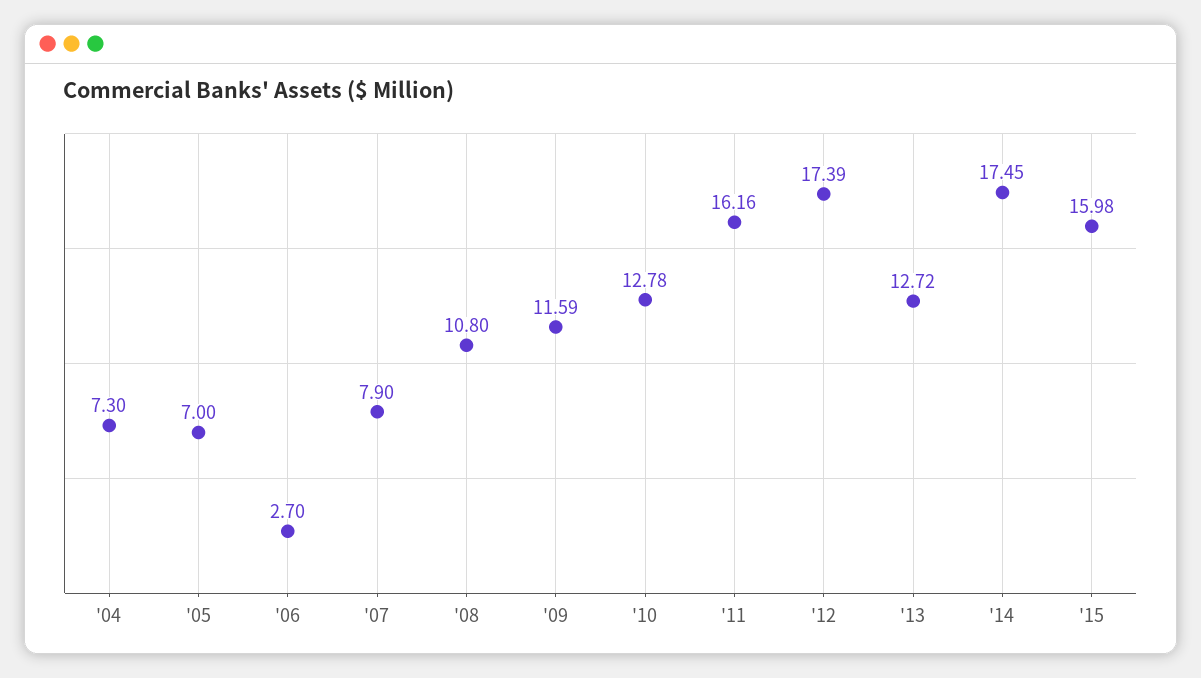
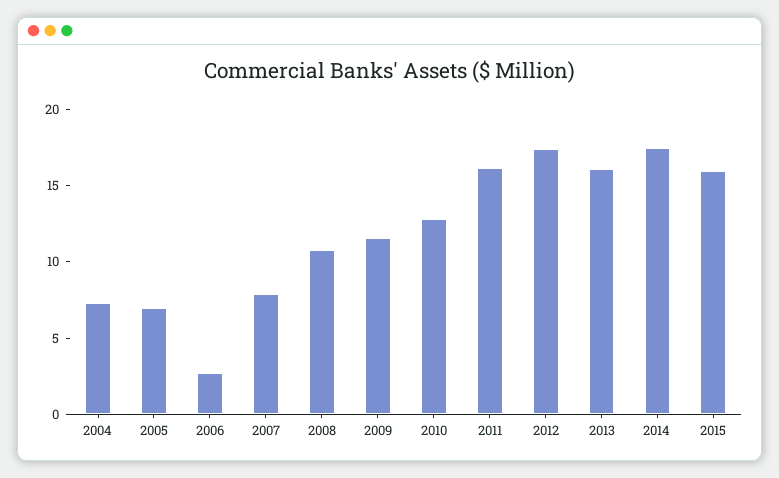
  {
    "'04": 7.3,
    "'05": 7,
    "'06": 2.7,
    "'07": 7.9,
    "'08": 10.8,
    "'09": 11.59,
    "'10": 12.78,
    "'11": 16.16,
    "'12": 17.39,
-   "'13": 12.72,
+   "'13": 16,
    "'14": 17.45,
    "'15": 15.98
  }

